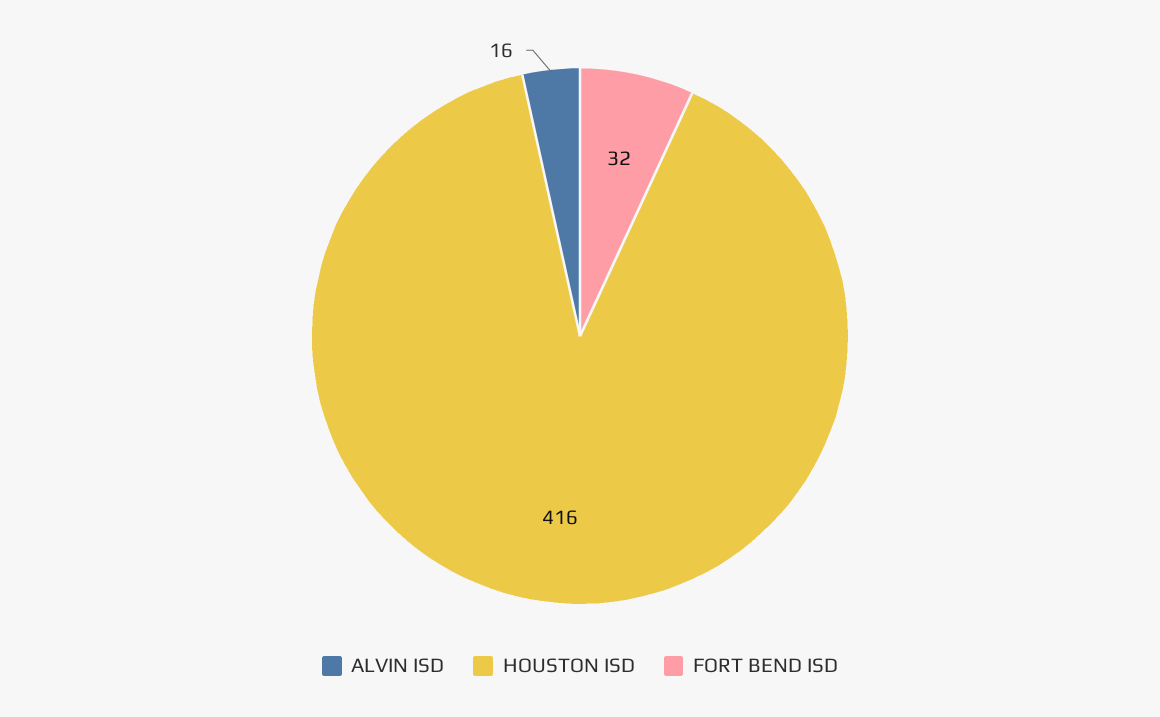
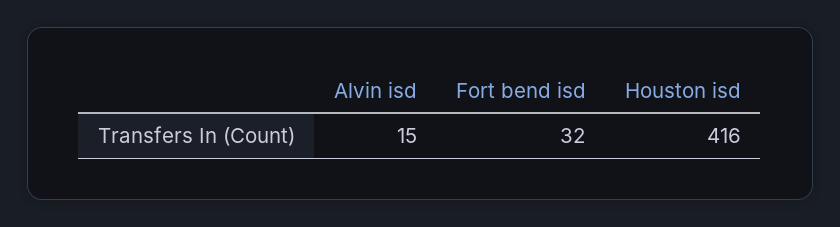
  {
-   "ALVIN ISD": 16,
+   "ALVIN ISD": 15,
    "HOUSTON ISD": 416,
    "FORT BEND ISD": 32
  }

